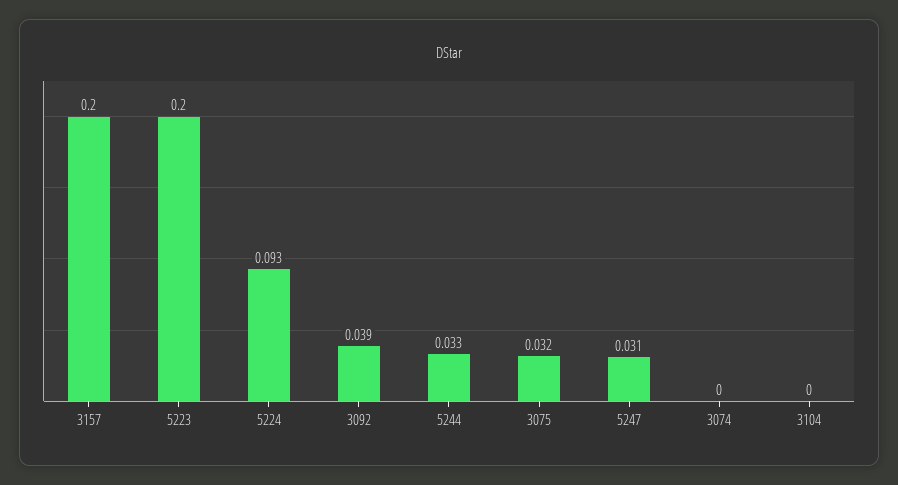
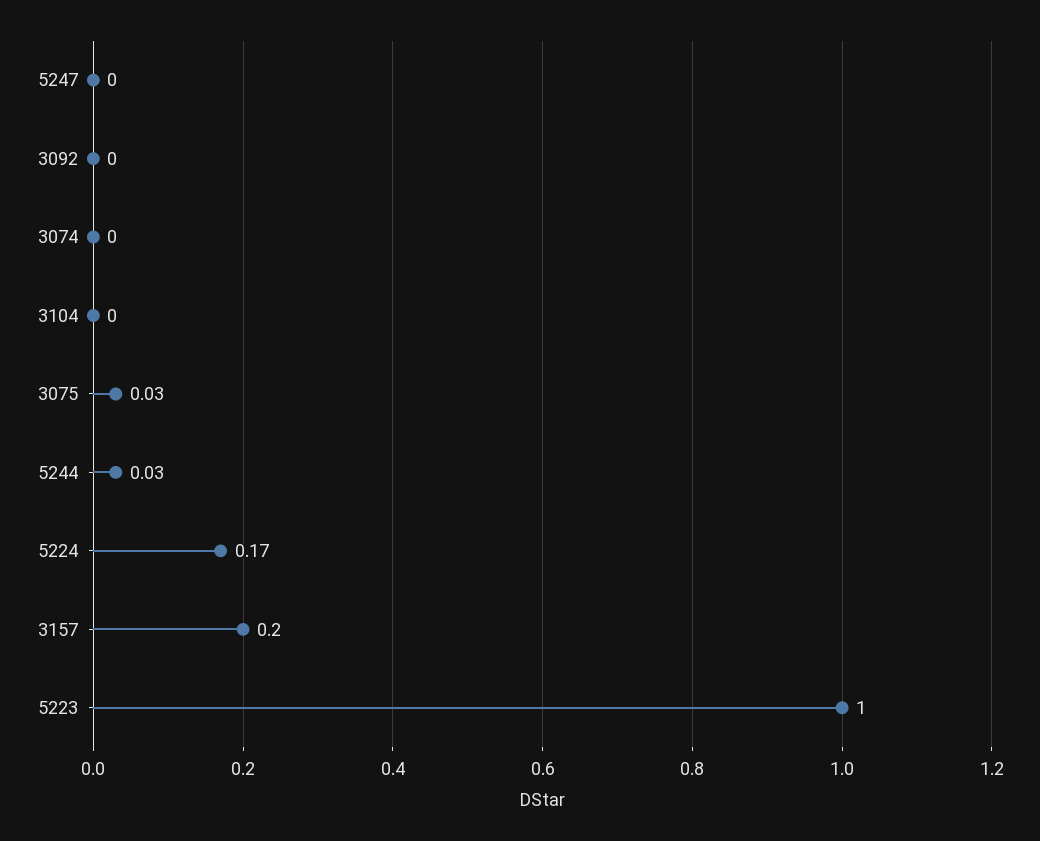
  {
    "3157": 0.2,
-   "5223": 0.2,
+   "5223": 1,
-   "5224": 0.093,
+   "5224": 0.17,
-   "3092": 0.039,
+   "3092": 0,
    "5244": 0.033,
    "3075": 0.032,
-   "5247": 0.031,
+   "5247": 0,
    "3074": 0,
    "3104": 0
  }

